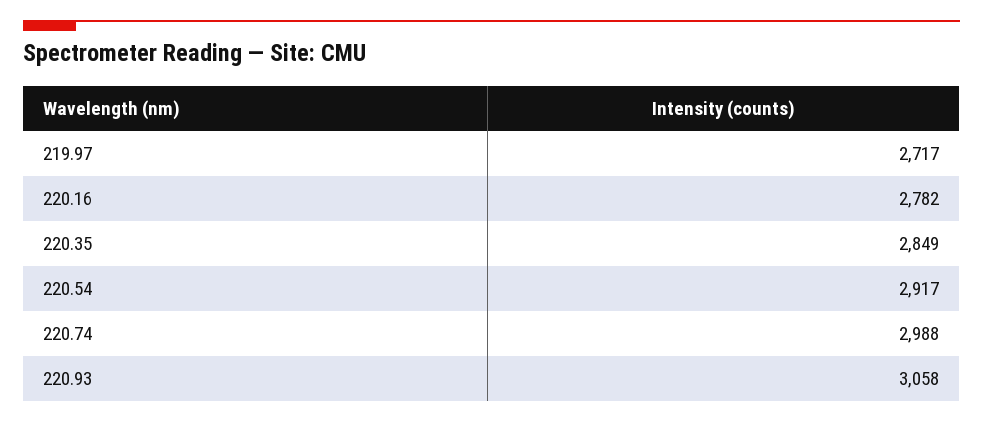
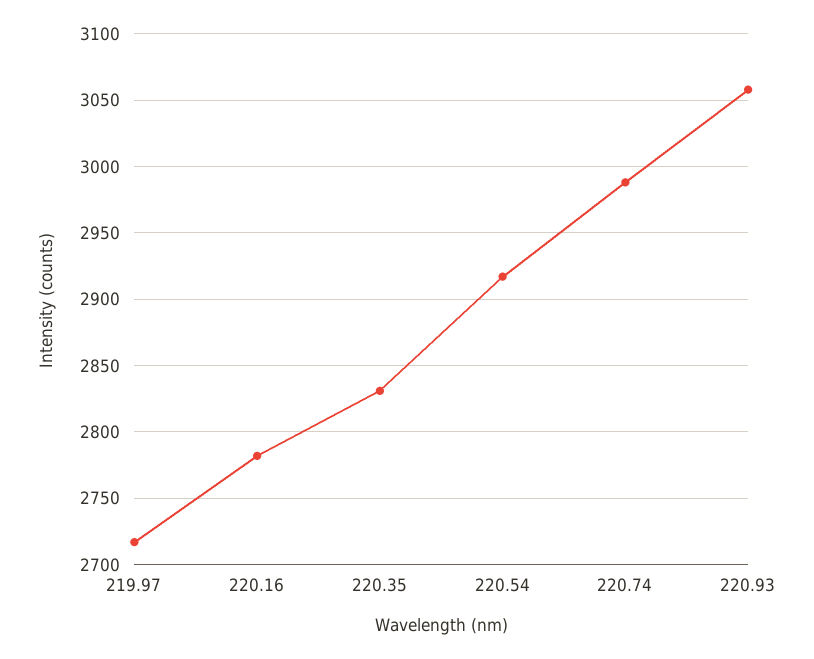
  {
    "219.97": 2717,
    "220.16": 2782,
-   "220.35": 2849,
+   "220.35": 2830,
    "220.54": 2917,
    "220.74": 2988,
    "220.93": 3058
  }

